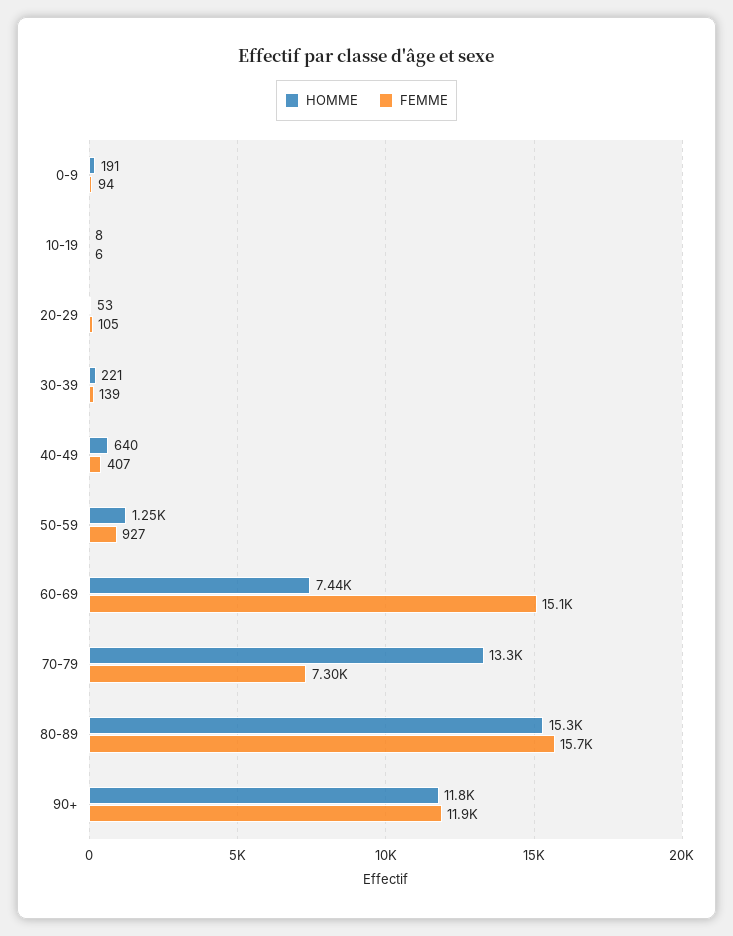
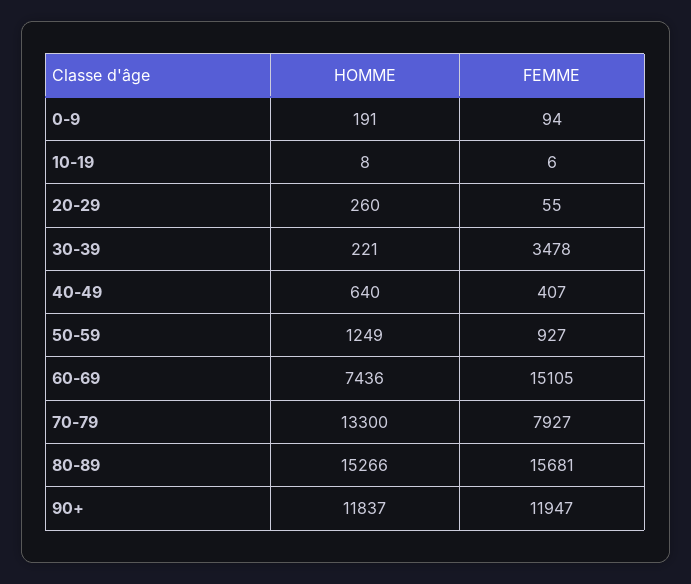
  {
    "HOMME": {
      "0-9": 191,
      "10-19": 8,
-     "20-29": 53,
+     "20-29": 260,
      "30-39": 221,
      "40-49": 640,
      "50-59": 1249,
      "60-69": 7436,
      "70-79": 13300,
      "80-89": 15266,
      "90+": 11837
    },
    "FEMME": {
      "0-9": 94,
      "10-19": 6,
-     "20-29": 105,
+     "20-29": 55,
-     "30-39": 139,
+     "30-39": 3478,
      "40-49": 407,
      "50-59": 927,
      "60-69": 15105,
-     "70-79": 7300,
+     "70-79": 7927,
      "80-89": 15681,
      "90+": 11947
    }
  }

